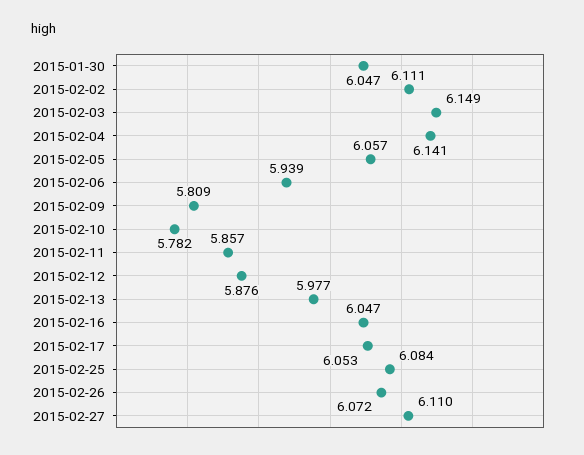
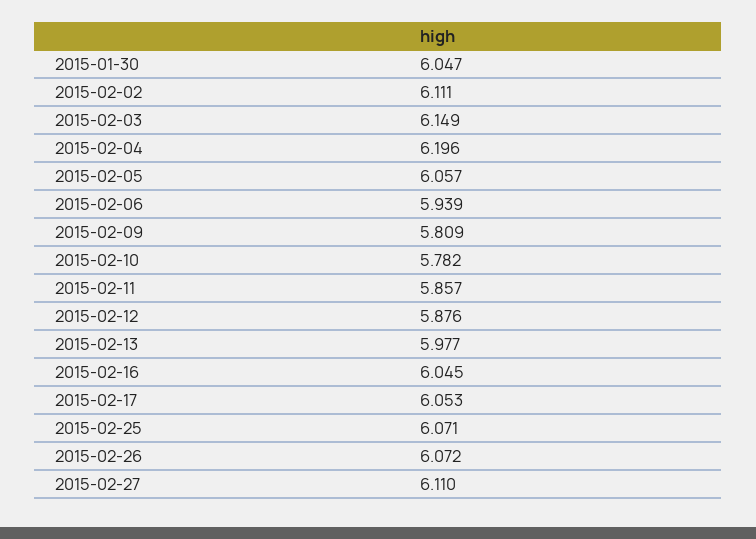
  {
    "2015-01-30": 6.047,
    "2015-02-02": 6.111,
    "2015-02-03": 6.149,
-   "2015-02-04": 6.141,
+   "2015-02-04": 6.196,
    "2015-02-05": 6.057,
    "2015-02-06": 5.939,
    "2015-02-09": 5.809,
    "2015-02-10": 5.782,
    "2015-02-11": 5.857,
    "2015-02-12": 5.876,
    "2015-02-13": 5.977,
-   "2015-02-16": 6.047,
+   "2015-02-16": 6.045,
    "2015-02-17": 6.053,
-   "2015-02-25": 6.084,
+   "2015-02-25": 6.071,
    "2015-02-26": 6.072,
    "2015-02-27": 6.11
  }

